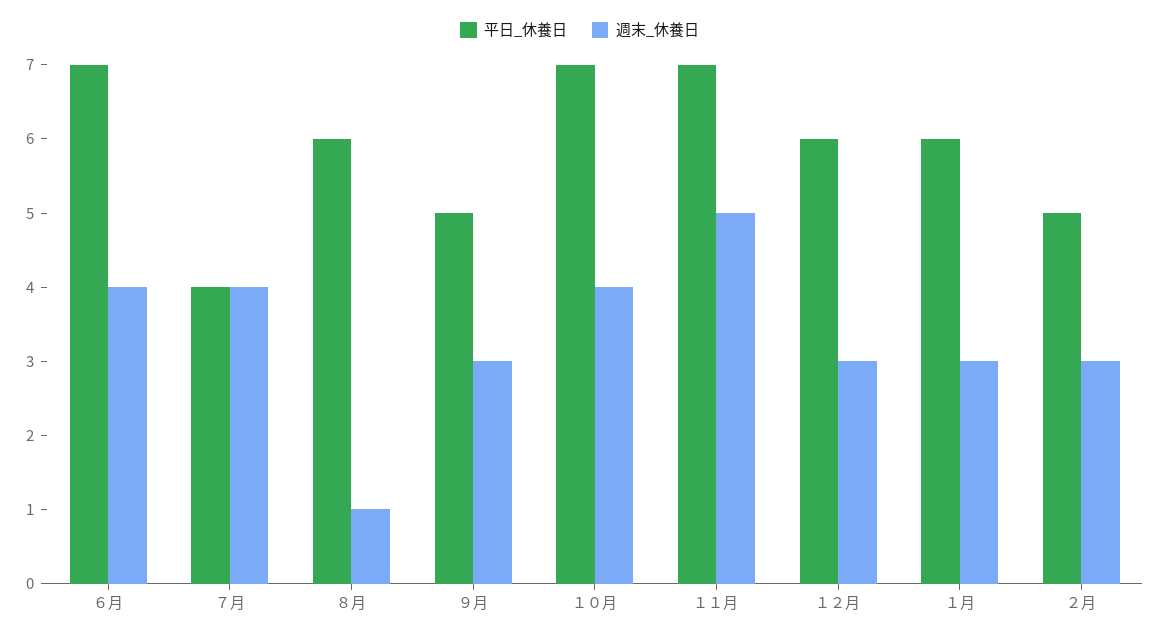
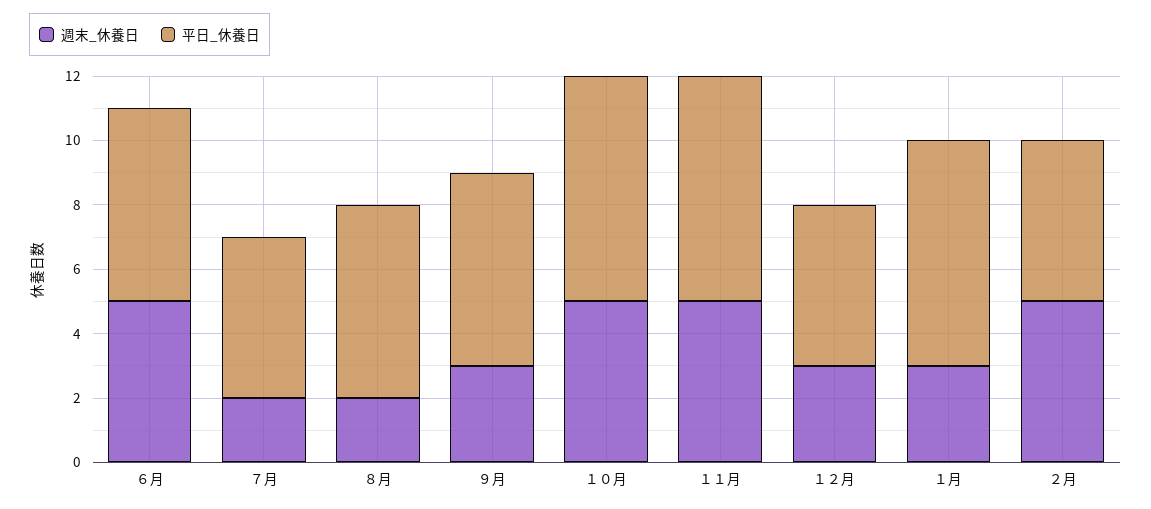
  {
    "平日_休養日": {
-     "６月": 7,
+     "６月": 6,
-     "７月": 4,
+     "７月": 5,
      "８月": 6,
-     "９月": 5,
+     "９月": 6,
      "１０月": 7,
      "１１月": 7,
-     "１２月": 6,
+     "１２月": 5,
-     "１月": 6,
+     "１月": 7,
      "２月": 5
    },
    "週末_休養日": {
-     "６月": 4,
+     "６月": 5,
-     "７月": 4,
+     "７月": 2,
-     "８月": 1,
+     "８月": 2,
      "９月": 3,
-     "１０月": 4,
+     "１０月": 5,
      "１１月": 5,
      "１２月": 3,
      "１月": 3,
-     "２月": 3
+     "２月": 5
    }
  }

